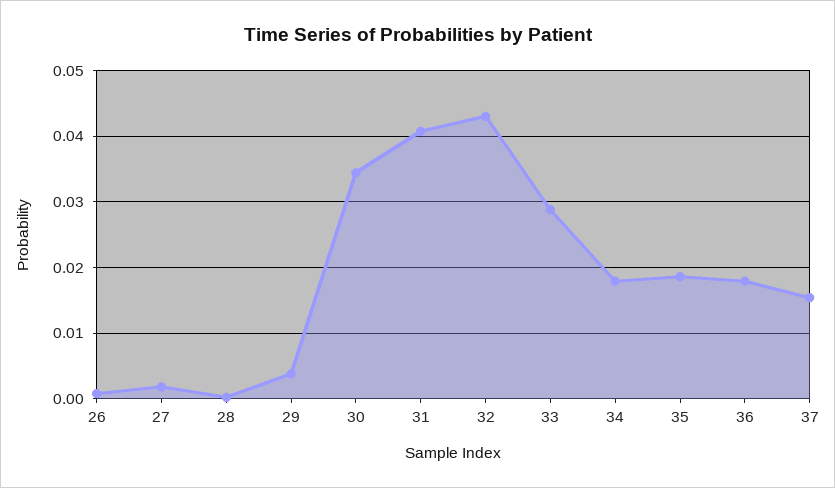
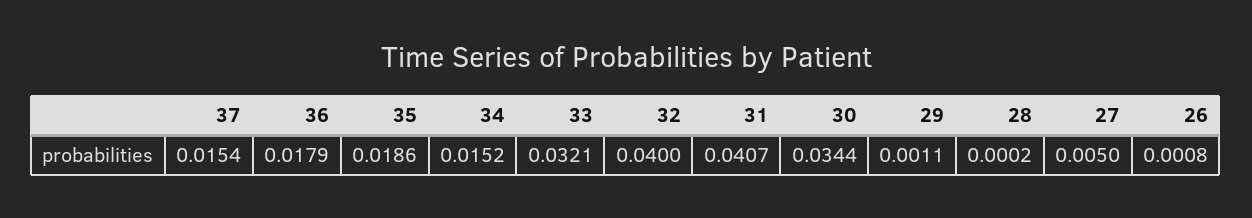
  {
    "26": 0.0008,
-   "27": 0.002,
+   "27": 0.005,
    "28": 0.0002,
-   "29": 0.004,
+   "29": 0.0011,
    "30": 0.0344,
    "31": 0.0407,
-   "32": 0.043,
+   "32": 0.04,
-   "33": 0.029,
+   "33": 0.0321,
-   "34": 0.018,
+   "34": 0.0152,
    "35": 0.0186,
    "36": 0.0179,
    "37": 0.0154
  }

